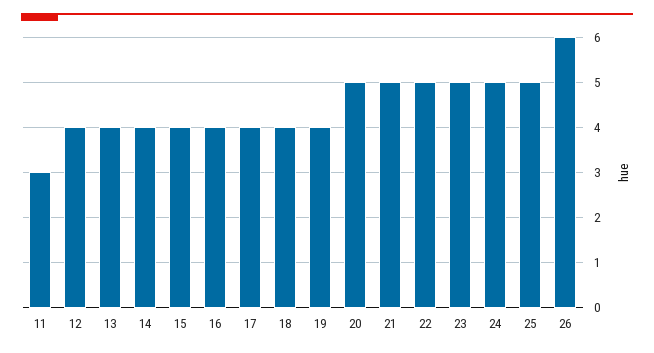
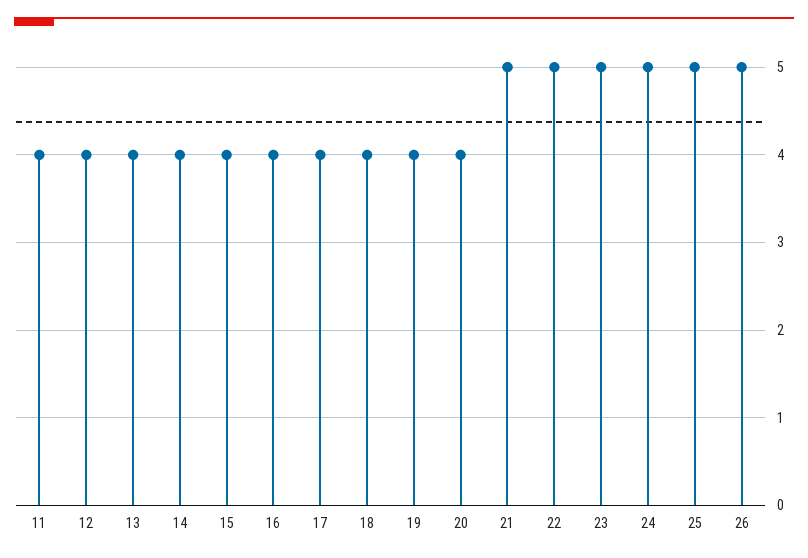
  {
-   "11": 3,
+   "11": 4,
    "12": 4,
    "13": 4,
    "14": 4,
    "15": 4,
    "16": 4,
    "17": 4,
    "18": 4,
    "19": 4,
-   "20": 5,
+   "20": 4,
    "21": 5,
    "22": 5,
    "23": 5,
    "24": 5,
    "25": 5,
-   "26": 6
+   "26": 5
  }

